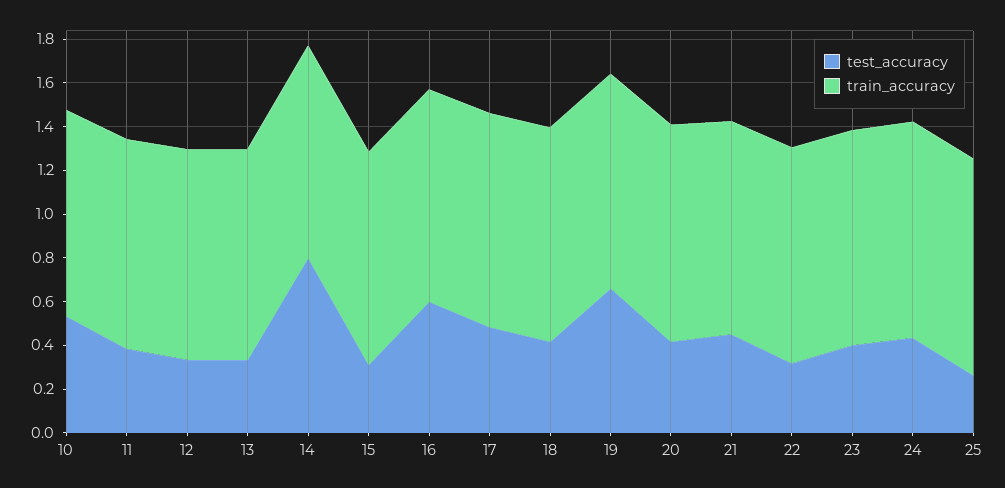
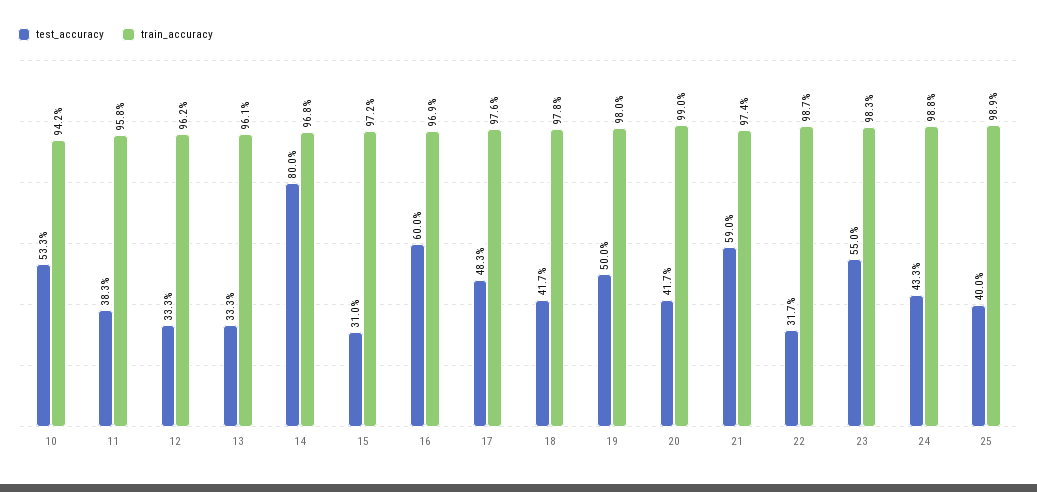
  {
    "test_accuracy": {
      "10": 0.533,
      "11": 0.383,
      "12": 0.333,
      "13": 0.333,
      "14": 0.8,
      "15": 0.31,
      "16": 0.6,
      "17": 0.483,
      "18": 0.417,
-     "19": 0.65,
+     "19": 0.5,
      "20": 0.417,
-     "21": 0.45,
+     "21": 0.59,
      "22": 0.317,
-     "23": 0.4,
+     "23": 0.55,
      "24": 0.433,
-     "25": 0.25
+     "25": 0.4
    },
    "train_accuracy": {
      "10": 0.942,
      "11": 0.958,
      "12": 0.962,
      "13": 0.961,
      "14": 0.968,
      "15": 0.972,
      "16": 0.969,
      "17": 0.976,
      "18": 0.978,
      "19": 0.98,
      "20": 0.99,
      "21": 0.974,
      "22": 0.987,
      "23": 0.983,
      "24": 0.988,
      "25": 0.989
    }
  }

